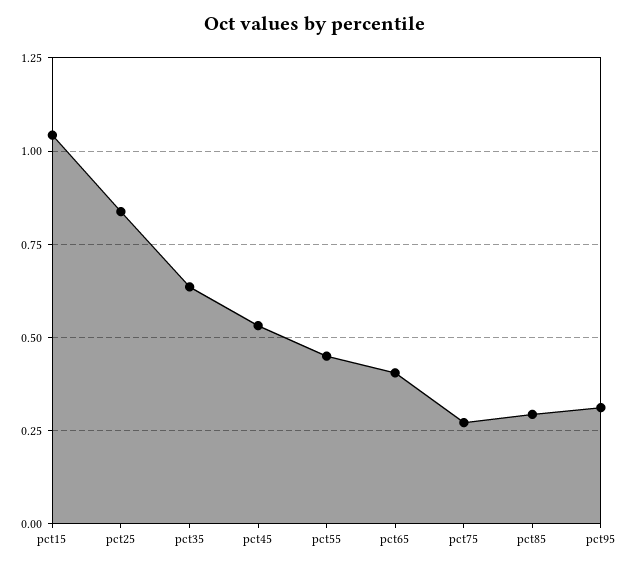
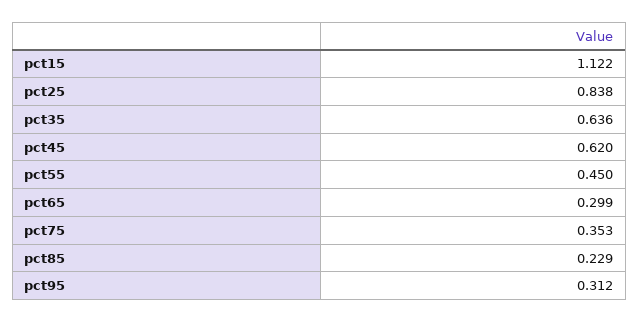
  {
-   "pct15": 1.05,
+   "pct15": 1.122,
    "pct25": 0.838,
    "pct35": 0.636,
-   "pct45": 0.525,
+   "pct45": 0.62,
    "pct55": 0.45,
-   "pct65": 0.4,
+   "pct65": 0.299,
-   "pct75": 0.275,
+   "pct75": 0.353,
-   "pct85": 0.3,
+   "pct85": 0.229,
    "pct95": 0.312
  }

